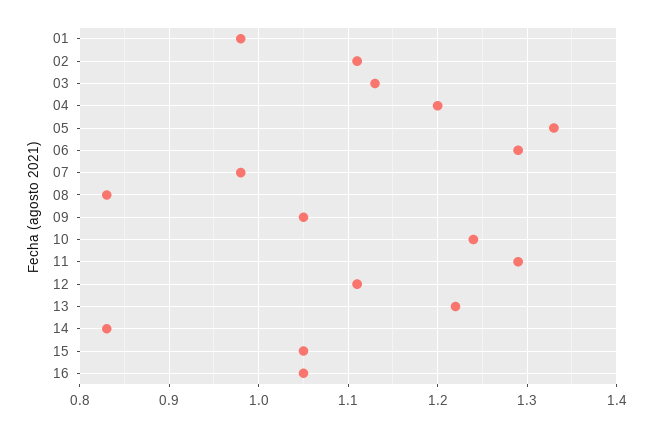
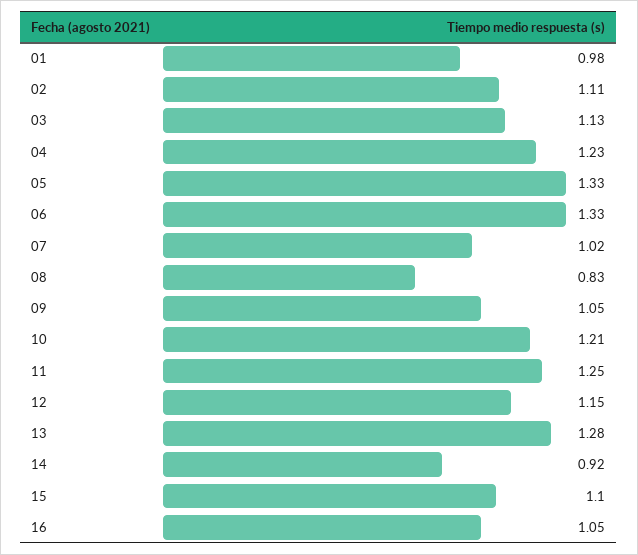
  {
    "01": 0.98,
    "02": 1.11,
    "03": 1.13,
-   "04": 1.2,
+   "04": 1.23,
    "05": 1.33,
-   "06": 1.29,
+   "06": 1.33,
-   "07": 0.98,
+   "07": 1.02,
    "08": 0.83,
    "09": 1.05,
-   "10": 1.24,
+   "10": 1.21,
-   "11": 1.29,
+   "11": 1.25,
-   "12": 1.11,
+   "12": 1.15,
-   "13": 1.22,
+   "13": 1.28,
-   "14": 0.83,
+   "14": 0.92,
-   "15": 1.05,
+   "15": 1.1,
    "16": 1.05
  }

